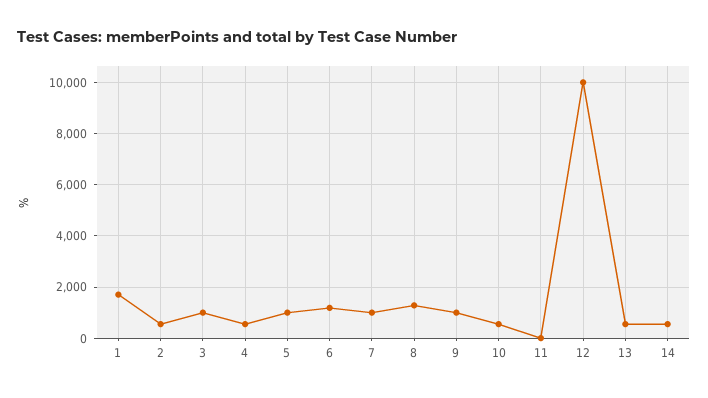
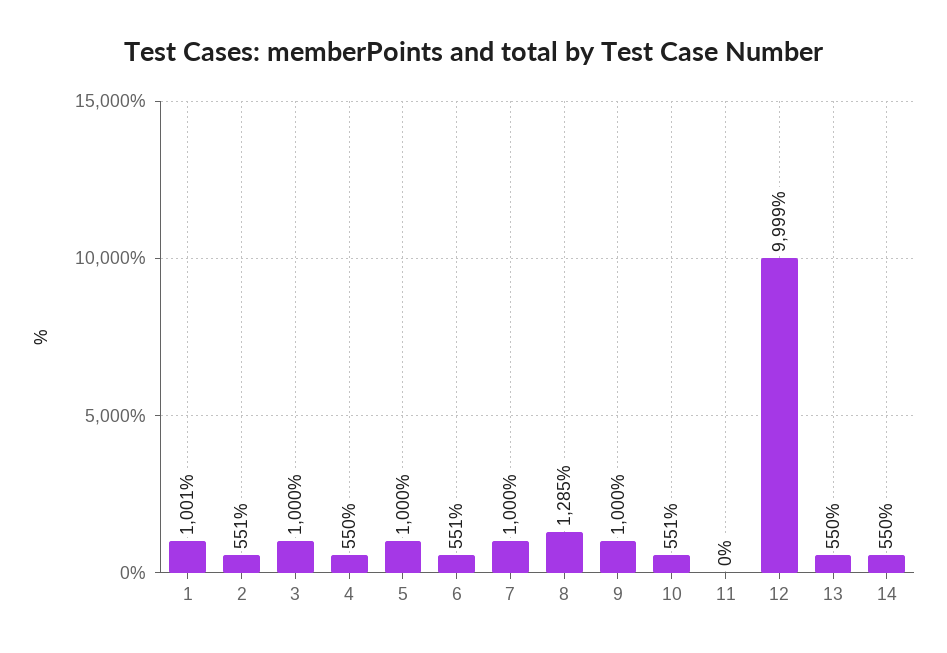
  {
-   "1": 1750,
+   "1": 1001,
    "2": 551,
    "3": 1000,
    "4": 550,
    "5": 1000,
-   "6": 1250,
+   "6": 551,
    "7": 1000,
    "8": 1285,
    "9": 1000,
    "10": 551,
    "11": 0,
    "12": 9999,
    "13": 550,
    "14": 550
  }

